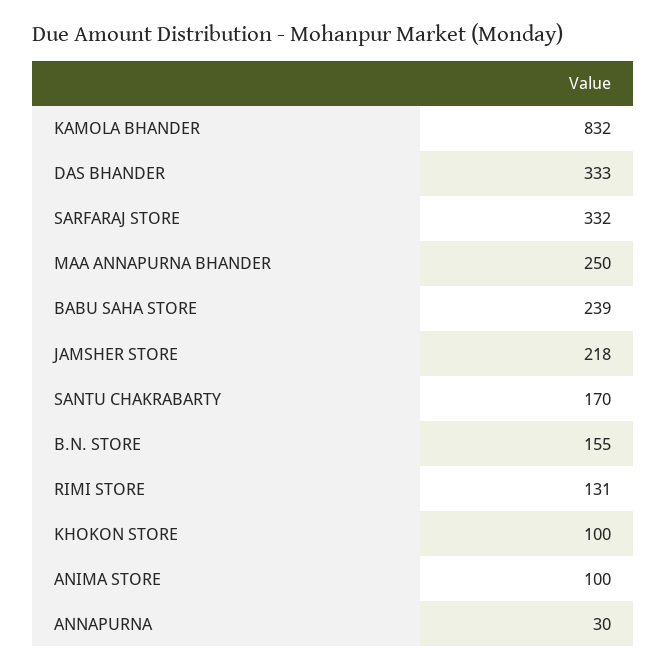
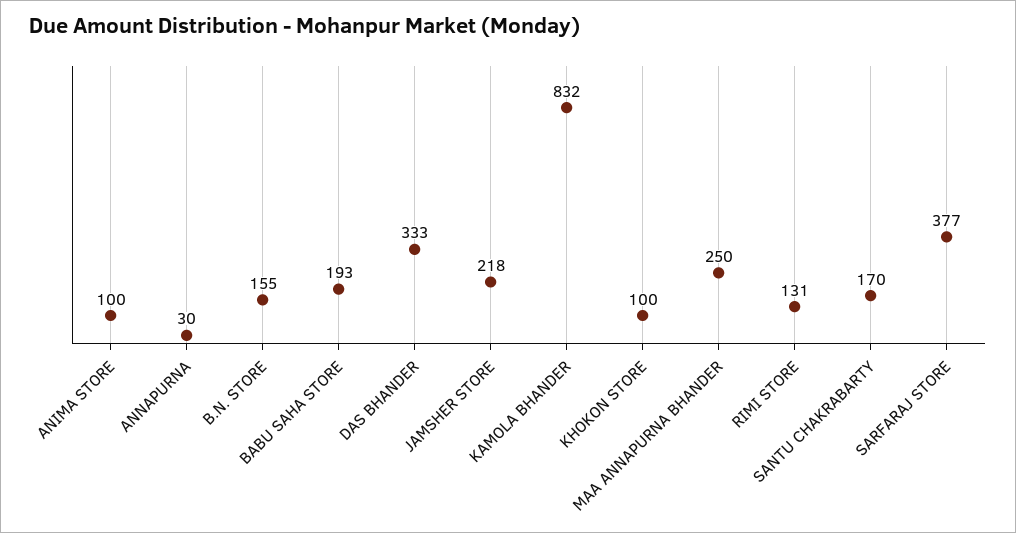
  {
    "KAMOLA BHANDER": 832,
    "DAS BHANDER": 333,
-   "SARFARAJ STORE": 332,
+   "SARFARAJ STORE": 377,
    "MAA ANNAPURNA BHANDER": 250,
-   "BABU SAHA STORE": 239,
+   "BABU SAHA STORE": 193,
    "JAMSHER STORE": 218,
    "SANTU CHAKRABARTY": 170,
    "B.N. STORE": 155,
    "RIMI STORE": 131,
    "KHOKON STORE": 100,
    "ANIMA STORE": 100,
    "ANNAPURNA": 30
  }

